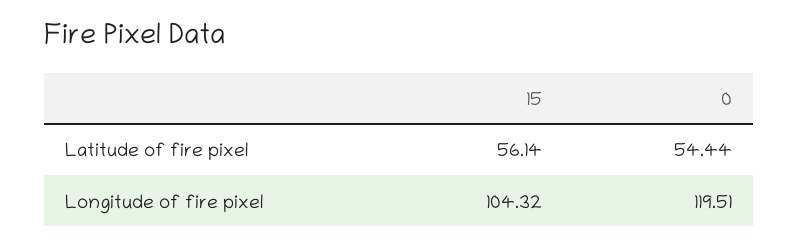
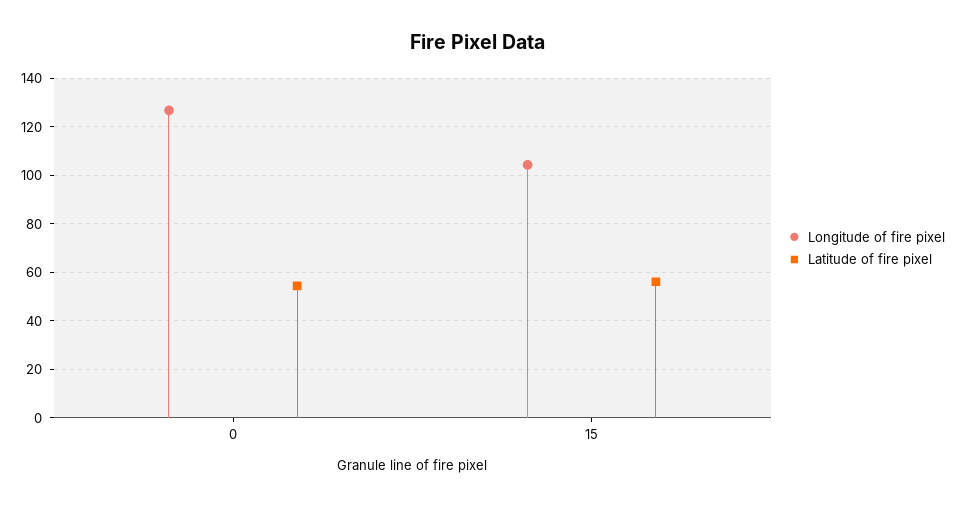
  {
    "Latitude of fire pixel": {
      "15": 56.14,
      "0": 54.44
    },
    "Longitude of fire pixel": {
      "15": 104.32,
-     "0": 119.51
+     "0": 127.5
    }
  }

